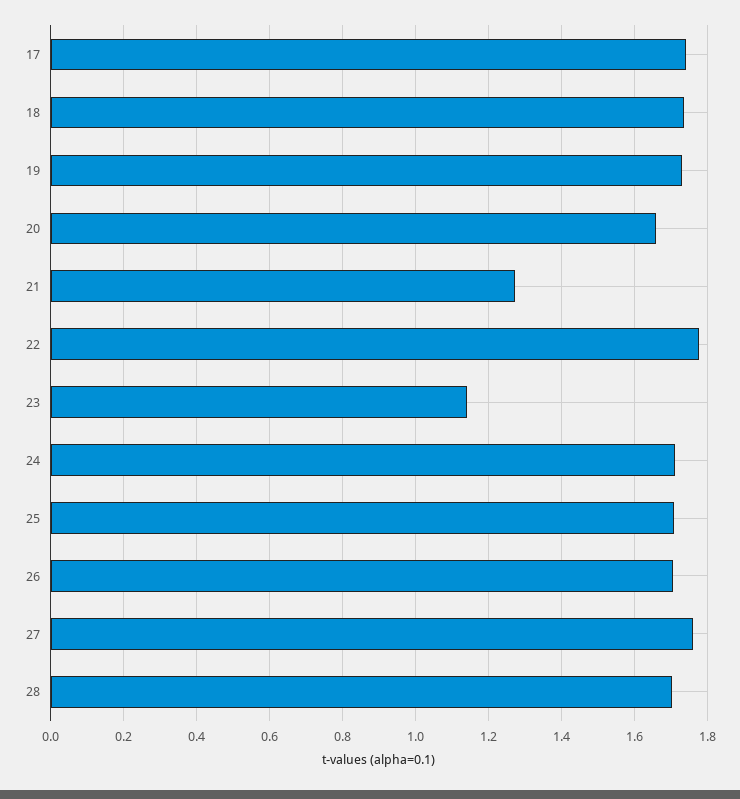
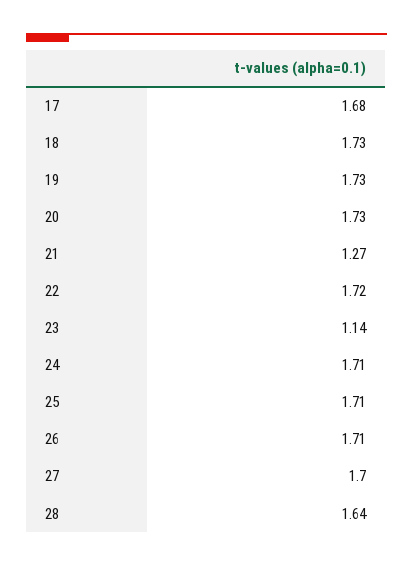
  {
-   "17": 1.74,
+   "17": 1.68,
    "18": 1.73,
    "19": 1.73,
-   "20": 1.66,
+   "20": 1.73,
    "21": 1.27,
-   "22": 1.78,
+   "22": 1.72,
    "23": 1.14,
    "24": 1.71,
    "25": 1.71,
    "26": 1.71,
-   "27": 1.76,
+   "27": 1.7,
-   "28": 1.7
+   "28": 1.64
  }

